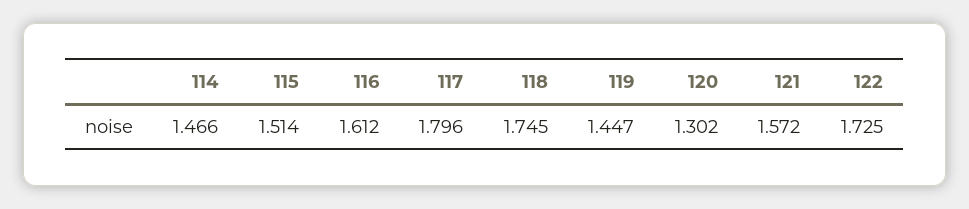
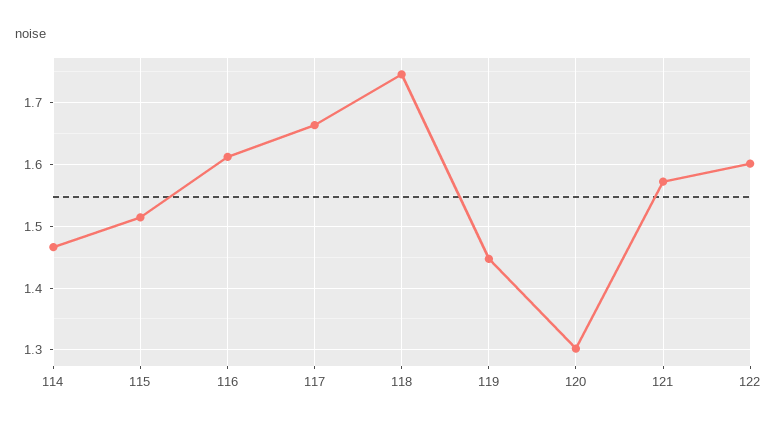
  {
    "114": 1.466,
    "115": 1.514,
    "116": 1.612,
-   "117": 1.796,
+   "117": 1.66,
    "118": 1.745,
    "119": 1.447,
    "120": 1.302,
    "121": 1.572,
-   "122": 1.725
+   "122": 1.6
  }

